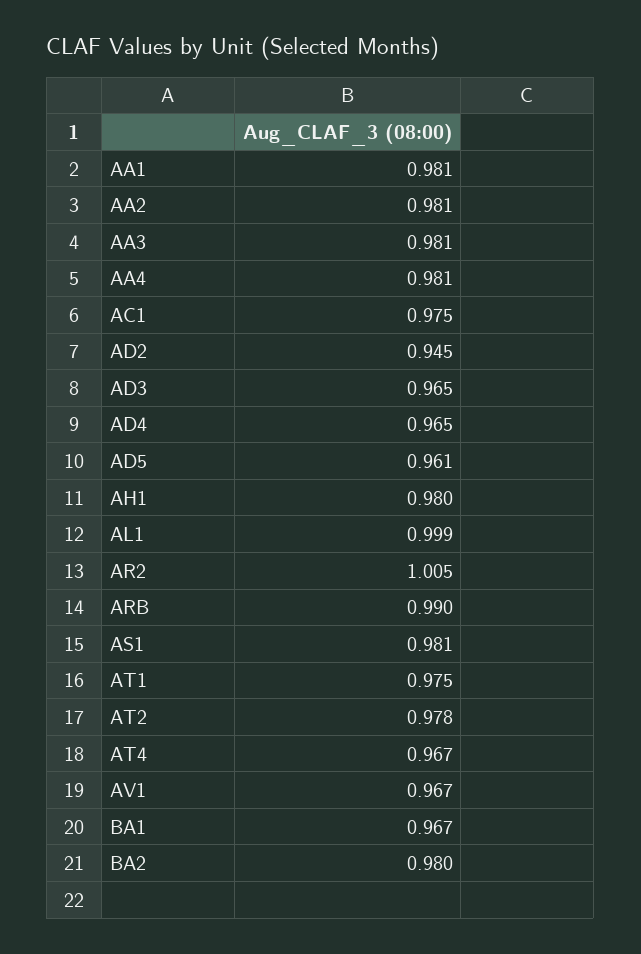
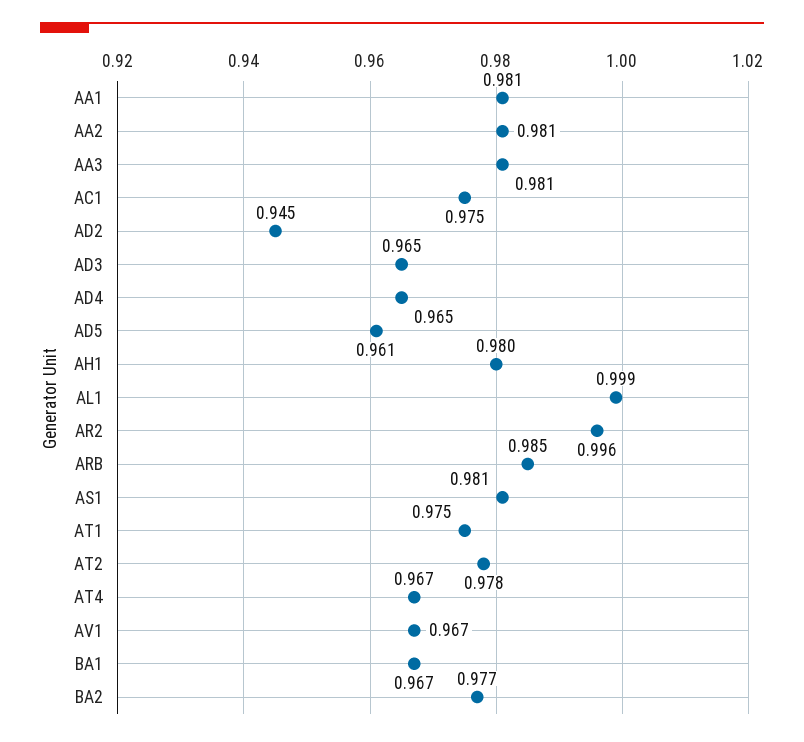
  {
    "AA1": 0.981,
    "AA2": 0.981,
    "AA3": 0.981,
-   "AA4": 0.981,
    "AC1": 0.975,
    "AD2": 0.945,
    "AD3": 0.965,
    "AD4": 0.965,
    "AD5": 0.961,
    "AH1": 0.98,
    "AL1": 0.999,
-   "AR2": 1.005,
+   "AR2": 0.996,
-   "ARB": 0.99,
+   "ARB": 0.985,
    "AS1": 0.981,
    "AT1": 0.975,
    "AT2": 0.978,
    "AT4": 0.967,
    "AV1": 0.967,
    "BA1": 0.967,
-   "BA2": 0.98
+   "BA2": 0.977
  }

